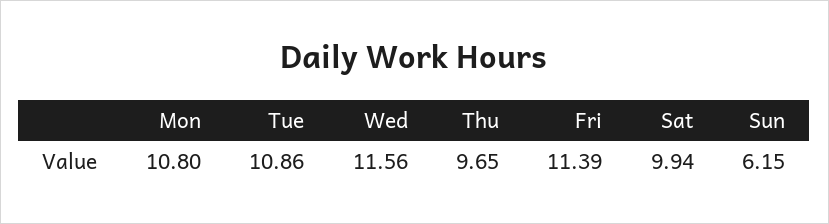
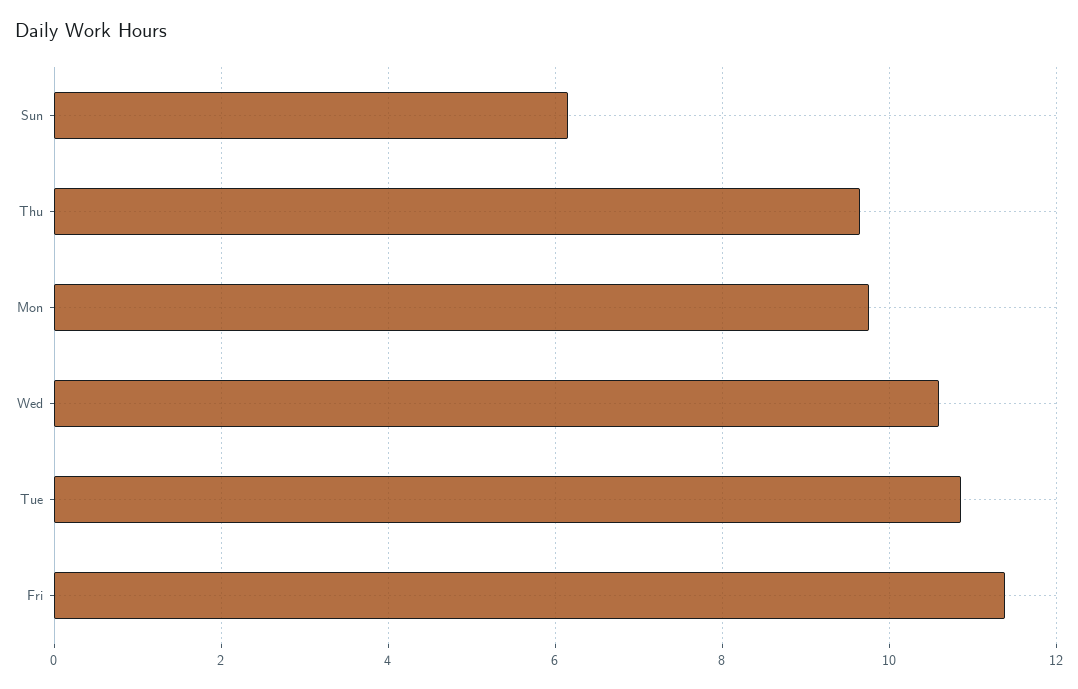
  {
-   "Mon": 10.8,
+   "Mon": 9.8,
    "Tue": 10.86,
-   "Wed": 11.56,
+   "Wed": 10.6,
    "Thu": 9.65,
    "Fri": 11.39,
-   "Sat": 9.94,
    "Sun": 6.15
  }

